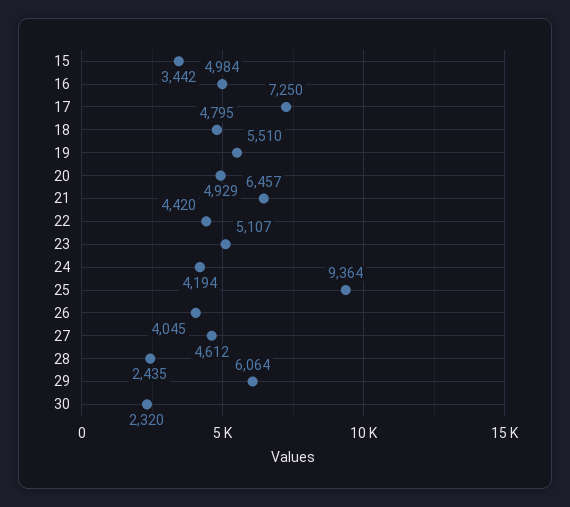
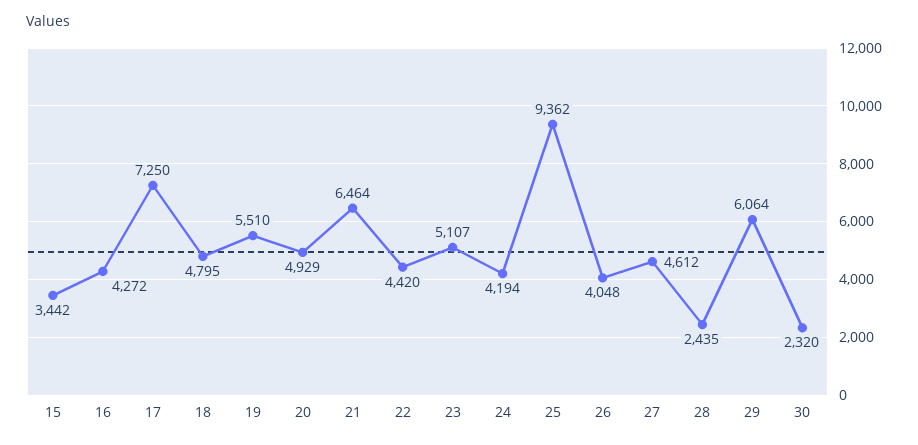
  {
    "15": 3442,
-   "16": 4984,
+   "16": 4272,
    "17": 7250,
    "18": 4795,
    "19": 5510,
    "20": 4929,
-   "21": 6457,
+   "21": 6464,
    "22": 4420,
    "23": 5107,
    "24": 4194,
-   "25": 9364,
+   "25": 9362,
-   "26": 4045,
+   "26": 4048,
    "27": 4612,
    "28": 2435,
    "29": 6064,
    "30": 2320
  }

